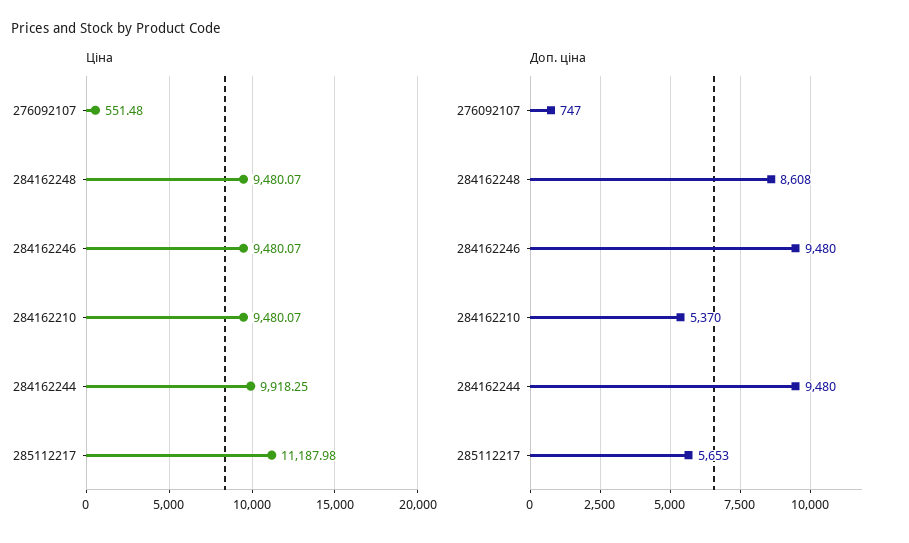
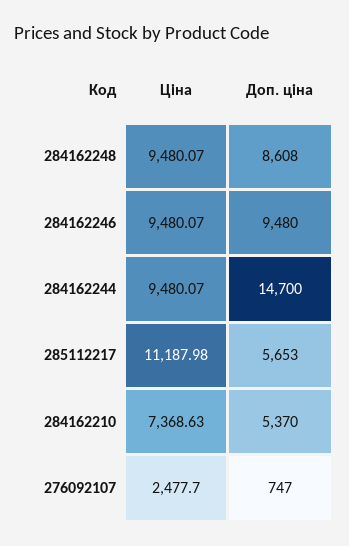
  {
    "Ціна": {
-     "276092107": 551.48,
+     "276092107": 2477.7,
      "284162248": 9480.07,
      "284162246": 9480.07,
-     "284162210": 9480.07,
+     "284162210": 7368.63,
-     "284162244": 9918.25,
+     "284162244": 9480.07,
      "285112217": 11187.98
    },
    "Доп. ціна": {
      "276092107": 747,
      "284162248": 8608,
      "284162246": 9480,
      "284162210": 5370,
-     "284162244": 9480,
+     "284162244": 14700,
      "285112217": 5653
    }
  }

